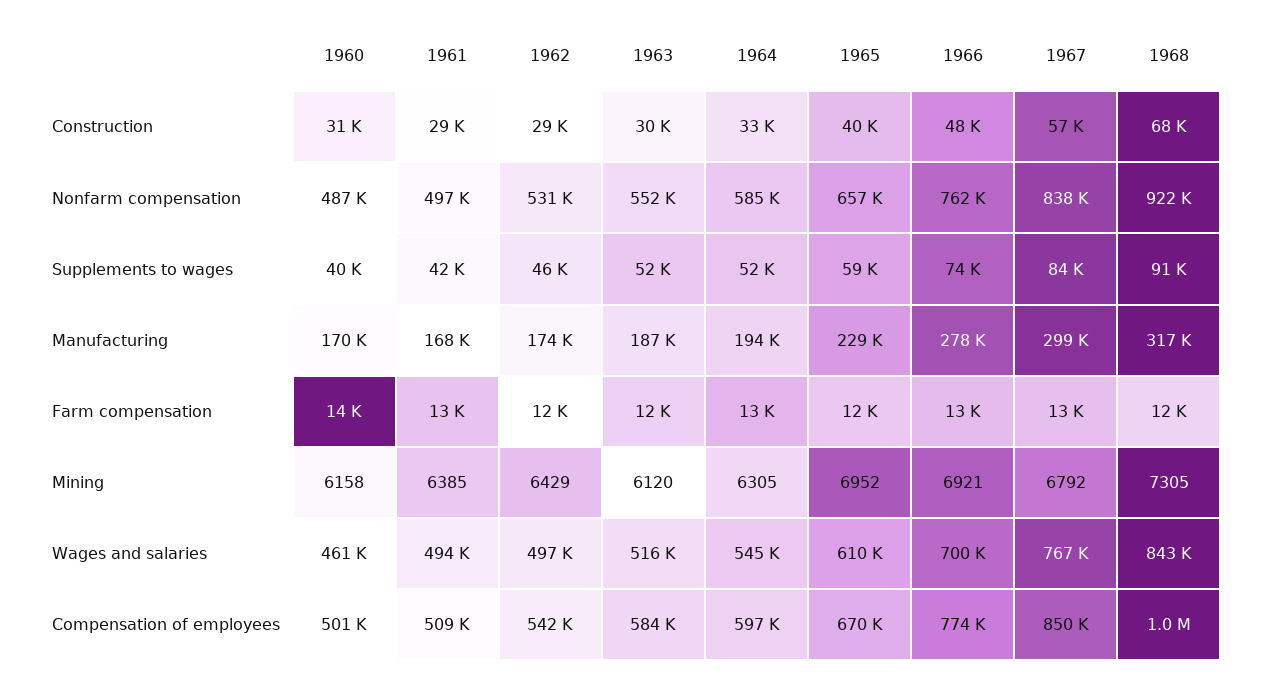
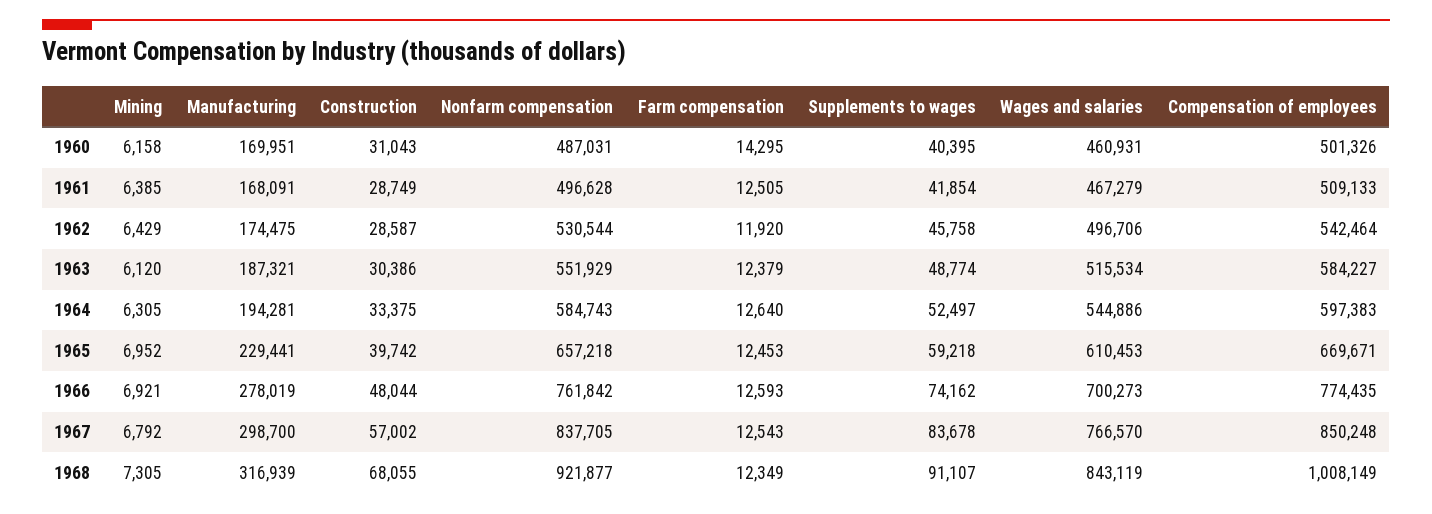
  {
    "1960": {
      "Construction": 31043,
      "Nonfarm compensation": 487031,
      "Supplements to wages": 40395,
      "Manufacturing": 169951,
      "Farm compensation": 14295,
      "Mining": 6158,
      "Wages and salaries": 460931,
      "Compensation of employees": 501326
    },
    "1961": {
      "Construction": 28749,
      "Nonfarm compensation": 496628,
      "Supplements to wages": 41854,
      "Manufacturing": 168091,
      "Farm compensation": 12505,
      "Mining": 6385,
-     "Wages and salaries": 494000,
+     "Wages and salaries": 467279,
      "Compensation of employees": 509133
    },
    "1962": {
      "Construction": 28587,
      "Nonfarm compensation": 530544,
      "Supplements to wages": 45758,
      "Manufacturing": 174475,
      "Farm compensation": 11920,
      "Mining": 6429,
      "Wages and salaries": 496706,
      "Compensation of employees": 542464
    },
    "1963": {
      "Construction": 30386,
      "Nonfarm compensation": 551929,
-     "Supplements to wages": 52000,
+     "Supplements to wages": 48774,
      "Manufacturing": 187321,
      "Farm compensation": 12379,
      "Mining": 6120,
      "Wages and salaries": 515534,
      "Compensation of employees": 584227
    },
    "1964": {
      "Construction": 33375,
      "Nonfarm compensation": 584743,
      "Supplements to wages": 52497,
      "Manufacturing": 194281,
      "Farm compensation": 12640,
      "Mining": 6305,
      "Wages and salaries": 544886,
      "Compensation of employees": 597383
    },
    "1965": {
      "Construction": 39742,
      "Nonfarm compensation": 657218,
      "Supplements to wages": 59218,
      "Manufacturing": 229441,
      "Farm compensation": 12453,
      "Mining": 6952,
      "Wages and salaries": 610453,
      "Compensation of employees": 669671
    },
    "1966": {
      "Construction": 48044,
      "Nonfarm compensation": 761842,
      "Supplements to wages": 74162,
      "Manufacturing": 278019,
      "Farm compensation": 12593,
      "Mining": 6921,
      "Wages and salaries": 700273,
      "Compensation of employees": 774435
    },
    "1967": {
      "Construction": 57002,
      "Nonfarm compensation": 837705,
      "Supplements to wages": 83678,
      "Manufacturing": 298700,
      "Farm compensation": 12543,
      "Mining": 6792,
      "Wages and salaries": 766570,
      "Compensation of employees": 850248
    },
    "1968": {
      "Construction": 68055,
      "Nonfarm compensation": 921877,
      "Supplements to wages": 91107,
      "Manufacturing": 316939,
      "Farm compensation": 12349,
      "Mining": 7305,
      "Wages and salaries": 843119,
      "Compensation of employees": 1008149
    }
  }

